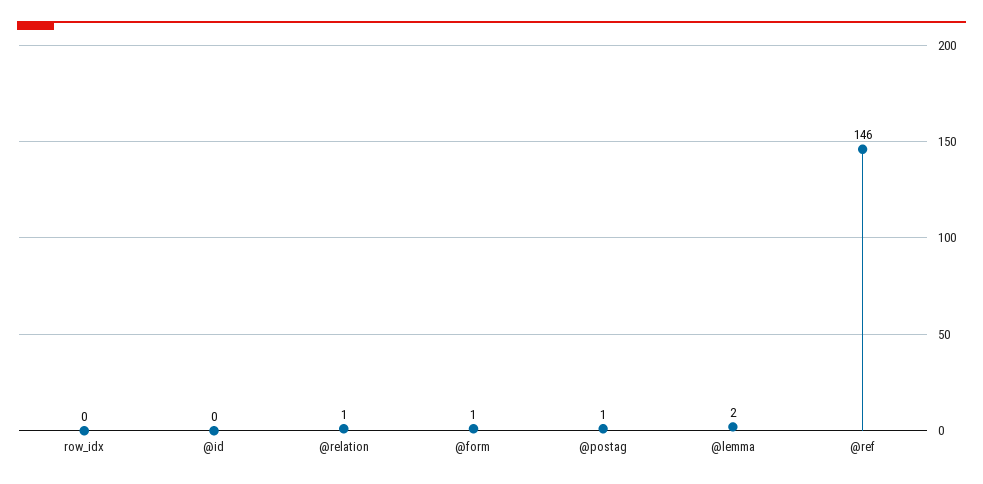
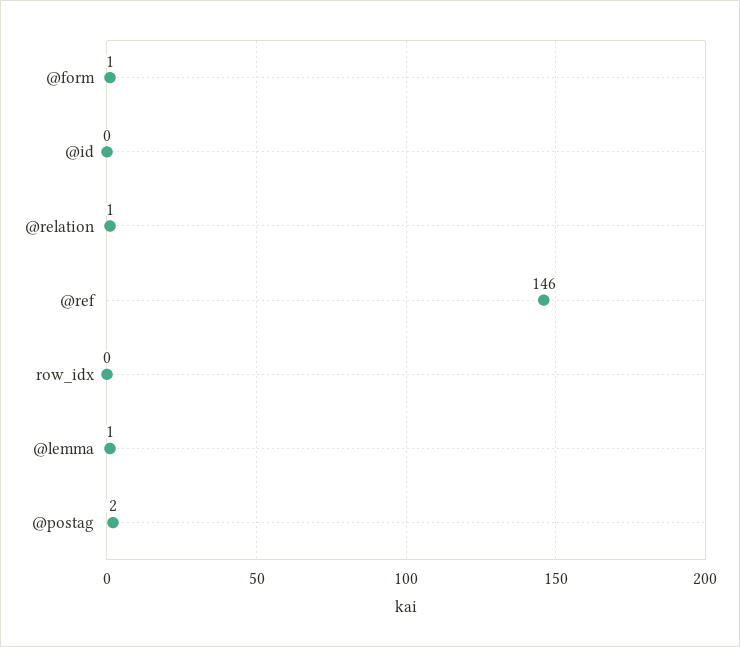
  {
    "row_idx": 0,
    "@id": 0,
    "@relation": 1,
    "@form": 1,
-   "@postag": 1,
+   "@postag": 2,
-   "@lemma": 2,
+   "@lemma": 1,
    "@ref": 146
  }

